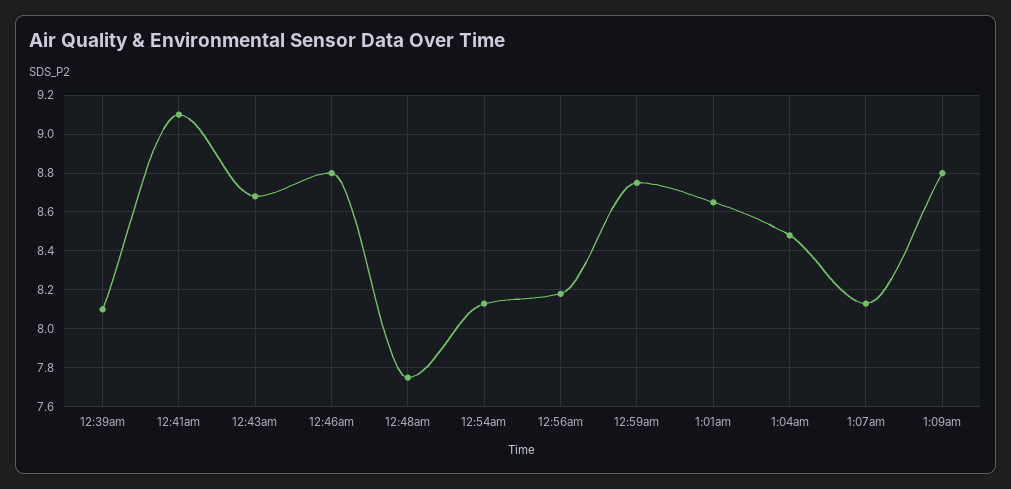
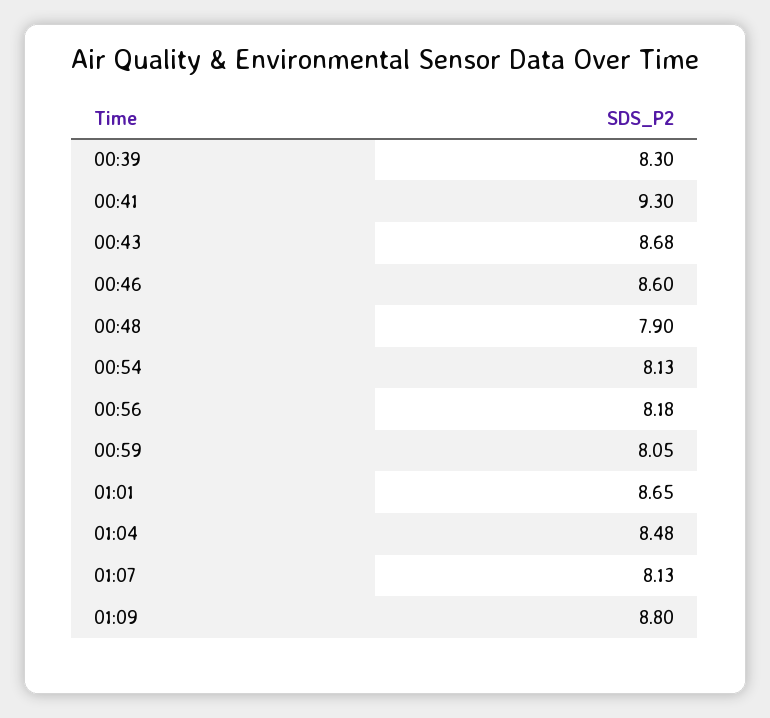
  {
-   "12:39am": 8.1,
+   "12:39am": 8.3,
-   "12:41am": 9.1,
+   "12:41am": 9.3,
    "12:43am": 8.68,
-   "12:46am": 8.8,
+   "12:46am": 8.6,
-   "12:48am": 7.75,
+   "12:48am": 7.9,
    "12:54am": 8.13,
    "12:56am": 8.18,
-   "12:59am": 8.75,
+   "12:59am": 8.05,
    "1:01am": 8.65,
    "1:04am": 8.48,
    "1:07am": 8.13,
    "1:09am": 8.8
  }

